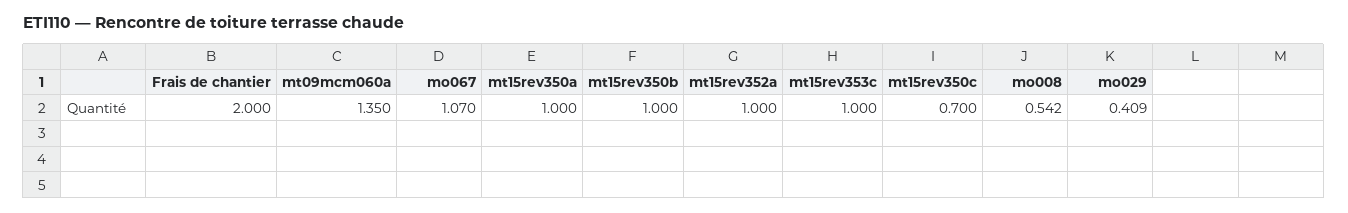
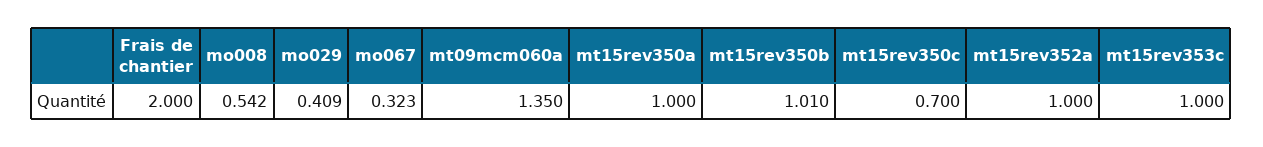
  {
    "Frais de chantier": 2,
    "mt09mcm060a": 1.35,
-   "mo067": 1.07,
+   "mo067": 0.323,
    "mt15rev350a": 1,
-   "mt15rev350b": 1,
+   "mt15rev350b": 1.01,
    "mt15rev352a": 1,
    "mt15rev353c": 1,
    "mt15rev350c": 0.7,
    "mo008": 0.542,
    "mo029": 0.409
  }

